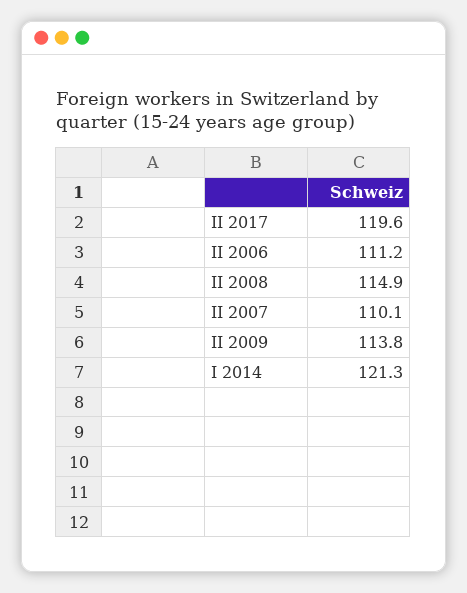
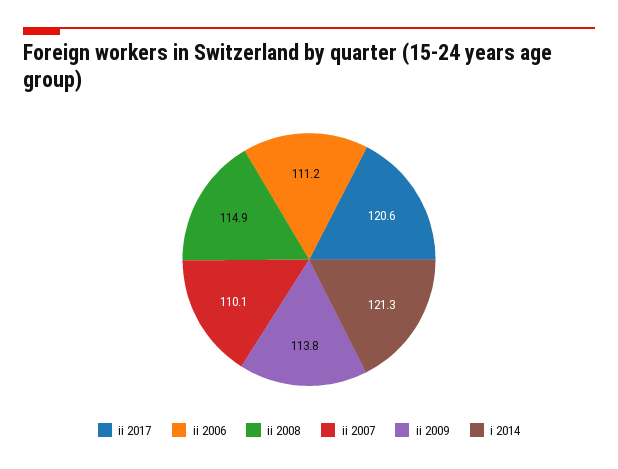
  {
-   "II 2017": 119.6,
+   "II 2017": 120.6,
    "II 2006": 111.2,
    "II 2008": 114.9,
    "II 2007": 110.1,
    "II 2009": 113.8,
    "I 2014": 121.3
  }

